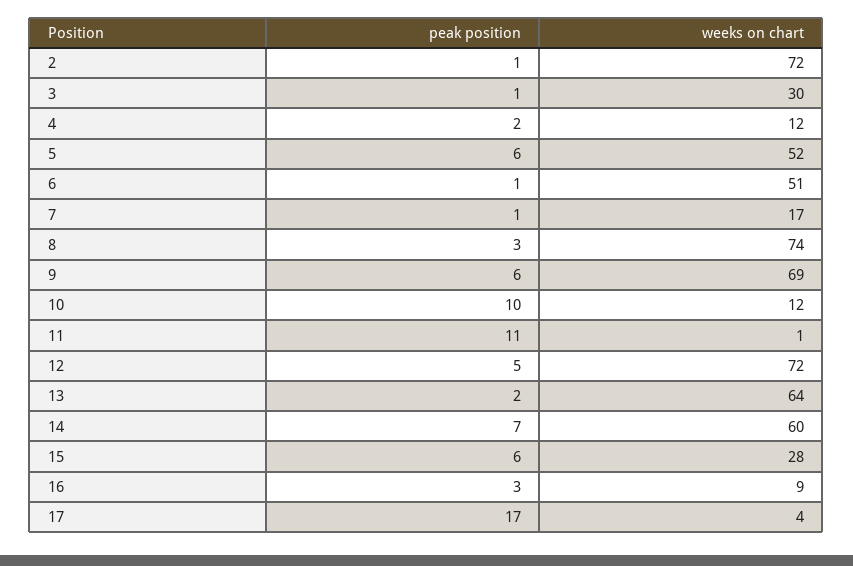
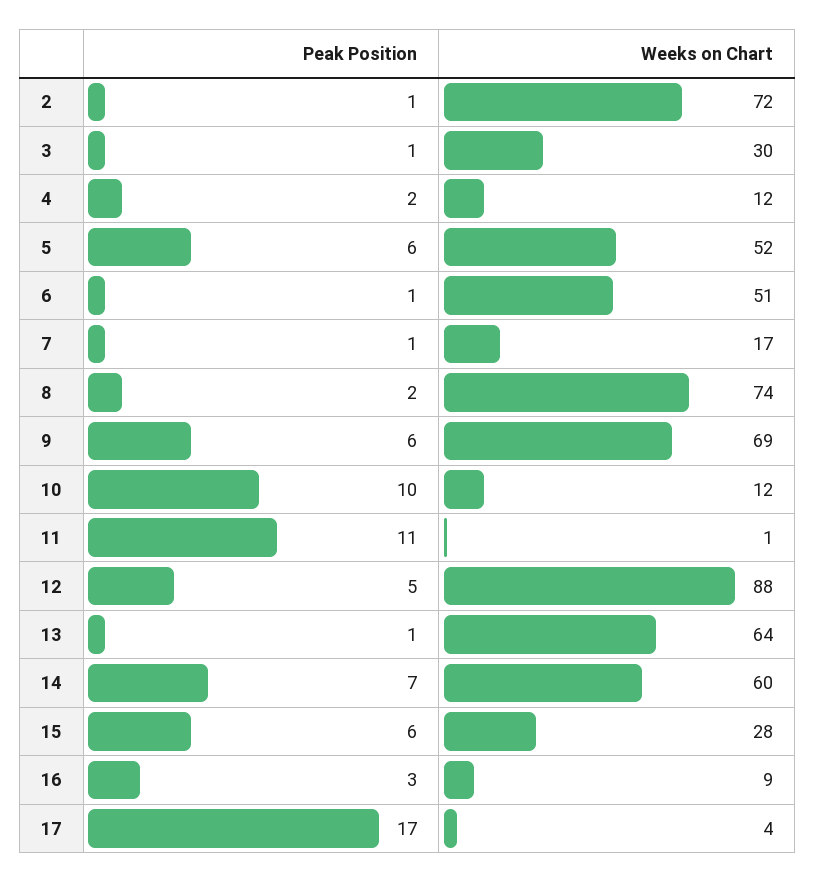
  {
    "peak position": {
      "2": 1,
      "3": 1,
      "4": 2,
      "5": 6,
      "6": 1,
      "7": 1,
-     "8": 3,
+     "8": 2,
      "9": 6,
      "10": 10,
      "11": 11,
      "12": 5,
-     "13": 2,
+     "13": 1,
      "14": 7,
      "15": 6,
      "16": 3,
      "17": 17
    },
    "weeks on chart": {
      "2": 72,
      "3": 30,
      "4": 12,
      "5": 52,
      "6": 51,
      "7": 17,
      "8": 74,
      "9": 69,
      "10": 12,
      "11": 1,
-     "12": 72,
+     "12": 88,
      "13": 64,
      "14": 60,
      "15": 28,
      "16": 9,
      "17": 4
    }
  }

